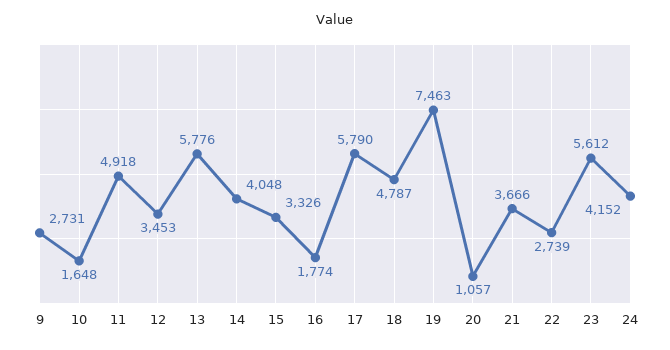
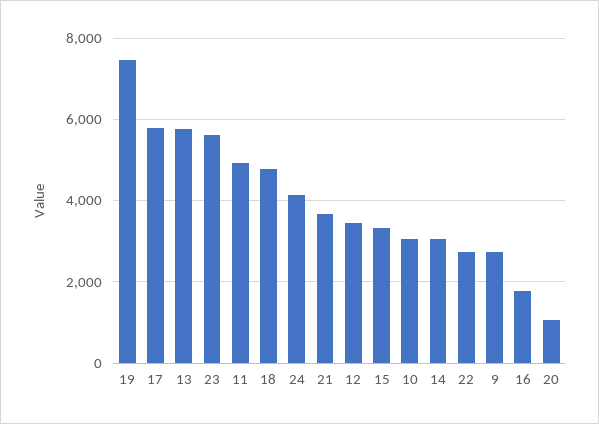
  {
    "9": 2731,
-   "10": 1648,
+   "10": 3000,
    "11": 4918,
    "12": 3453,
    "13": 5776,
-   "14": 4048,
+   "14": 3000,
    "15": 3326,
    "16": 1774,
    "17": 5790,
    "18": 4787,
    "19": 7463,
    "20": 1057,
    "21": 3666,
    "22": 2739,
    "23": 5612,
    "24": 4152
  }

